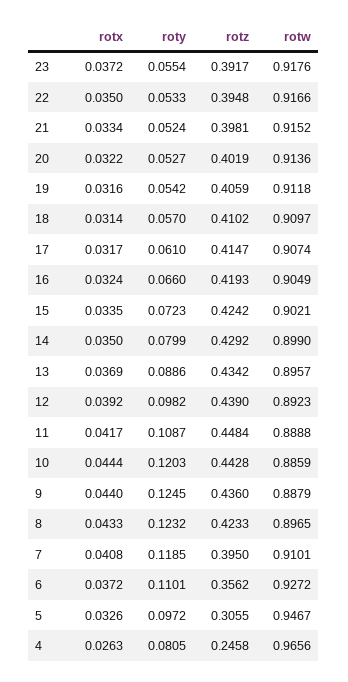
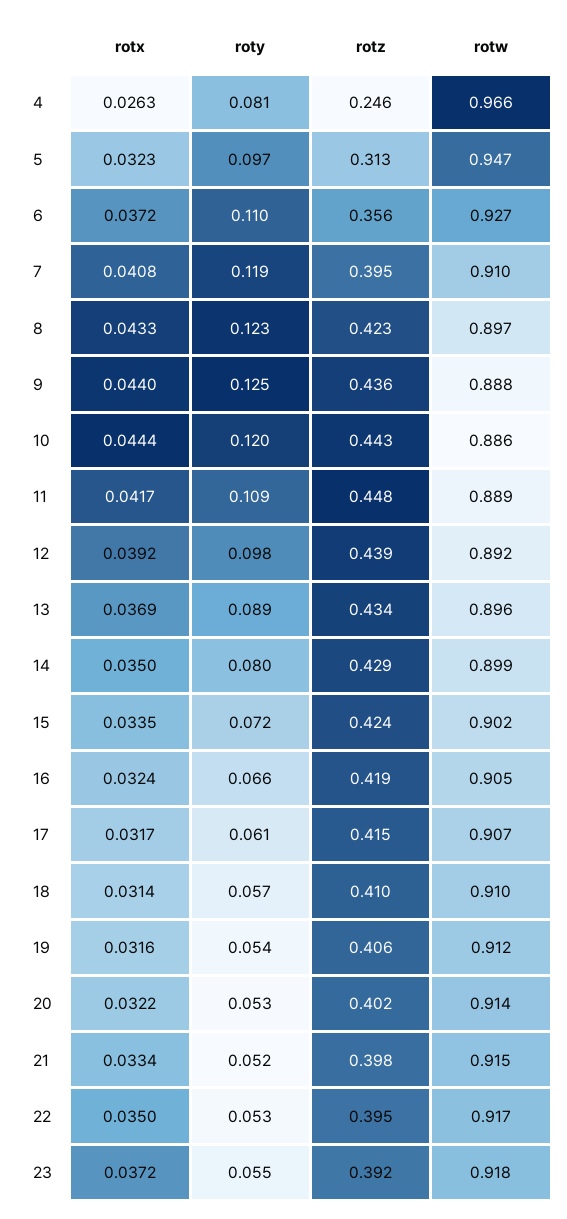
  {
    "rotx": {
      "23": 0.0372,
      "22": 0.035,
      "21": 0.0334,
      "20": 0.0322,
      "19": 0.0316,
      "18": 0.0314,
      "17": 0.0317,
      "16": 0.0324,
      "15": 0.0335,
      "14": 0.035,
      "13": 0.0369,
      "12": 0.0392,
      "11": 0.0417,
      "10": 0.0444,
      "9": 0.044,
      "8": 0.0433,
      "7": 0.0408,
      "6": 0.0372,
-     "5": 0.0326,
+     "5": 0.0323,
      "4": 0.0263
    },
    "roty": {
      "23": 0.0554,
      "22": 0.0533,
      "21": 0.0524,
      "20": 0.0527,
      "19": 0.0542,
      "18": 0.057,
      "17": 0.061,
      "16": 0.066,
      "15": 0.0723,
      "14": 0.0799,
      "13": 0.0886,
      "12": 0.0982,
      "11": 0.1087,
      "10": 0.1203,
      "9": 0.1245,
      "8": 0.1232,
      "7": 0.1185,
      "6": 0.1101,
      "5": 0.0972,
      "4": 0.0805
    },
    "rotz": {
      "23": 0.3917,
      "22": 0.3948,
      "21": 0.3981,
      "20": 0.4019,
      "19": 0.4059,
      "18": 0.4102,
      "17": 0.4147,
      "16": 0.4193,
      "15": 0.4242,
      "14": 0.4292,
      "13": 0.4342,
      "12": 0.439,
      "11": 0.4484,
      "10": 0.4428,
      "9": 0.436,
      "8": 0.4233,
      "7": 0.395,
      "6": 0.3562,
-     "5": 0.3055,
+     "5": 0.313,
      "4": 0.2458
    },
    "rotw": {
      "23": 0.9176,
      "22": 0.9166,
      "21": 0.9152,
      "20": 0.9136,
      "19": 0.9118,
      "18": 0.9097,
      "17": 0.9074,
      "16": 0.9049,
      "15": 0.9021,
      "14": 0.899,
      "13": 0.8957,
      "12": 0.8923,
      "11": 0.8888,
      "10": 0.8859,
      "9": 0.8879,
      "8": 0.8965,
      "7": 0.9101,
      "6": 0.9272,
      "5": 0.9467,
      "4": 0.9656
    }
  }

